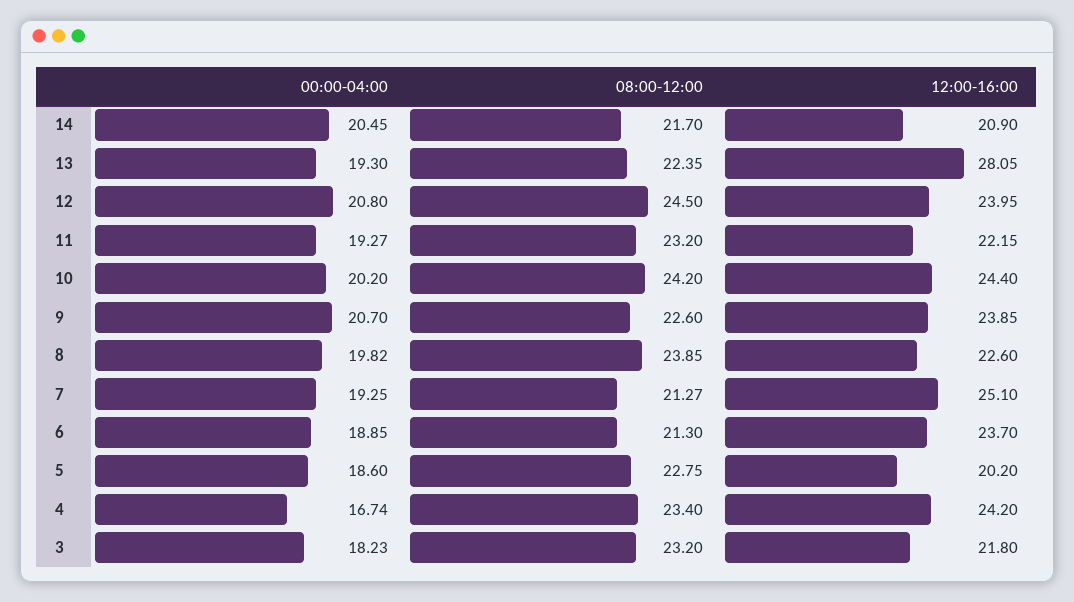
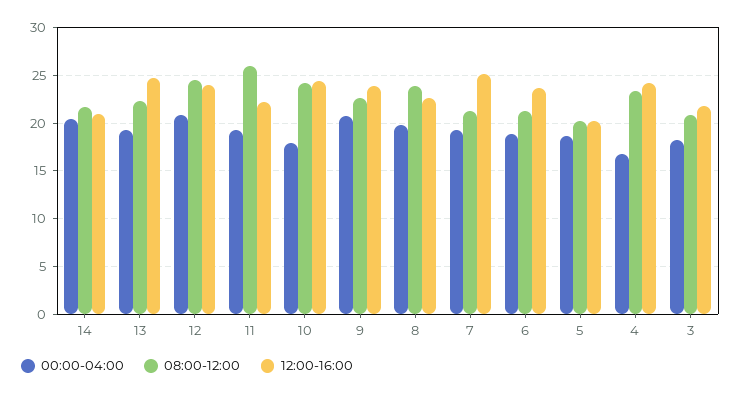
  {
    "00:00-04:00": {
      "14": 20.45,
      "13": 19.3,
      "12": 20.8,
      "11": 19.27,
-     "10": 20.2,
+     "10": 18,
      "9": 20.7,
      "8": 19.82,
      "7": 19.25,
      "6": 18.85,
      "5": 18.6,
      "4": 16.74,
      "3": 18.23
    },
    "08:00-12:00": {
      "14": 21.7,
      "13": 22.35,
      "12": 24.5,
-     "11": 23.2,
+     "11": 26,
      "10": 24.2,
      "9": 22.6,
      "8": 23.85,
      "7": 21.27,
      "6": 21.3,
-     "5": 22.75,
+     "5": 20,
      "4": 23.4,
-     "3": 23.2
+     "3": 21
    },
    "12:00-16:00": {
      "14": 20.9,
-     "13": 28.05,
+     "13": 25,
      "12": 23.95,
      "11": 22.15,
      "10": 24.4,
      "9": 23.85,
      "8": 22.6,
      "7": 25.1,
      "6": 23.7,
      "5": 20.2,
      "4": 24.2,
      "3": 21.8
    }
  }

